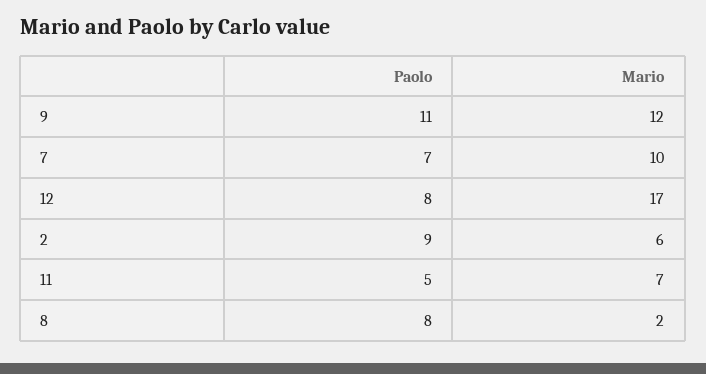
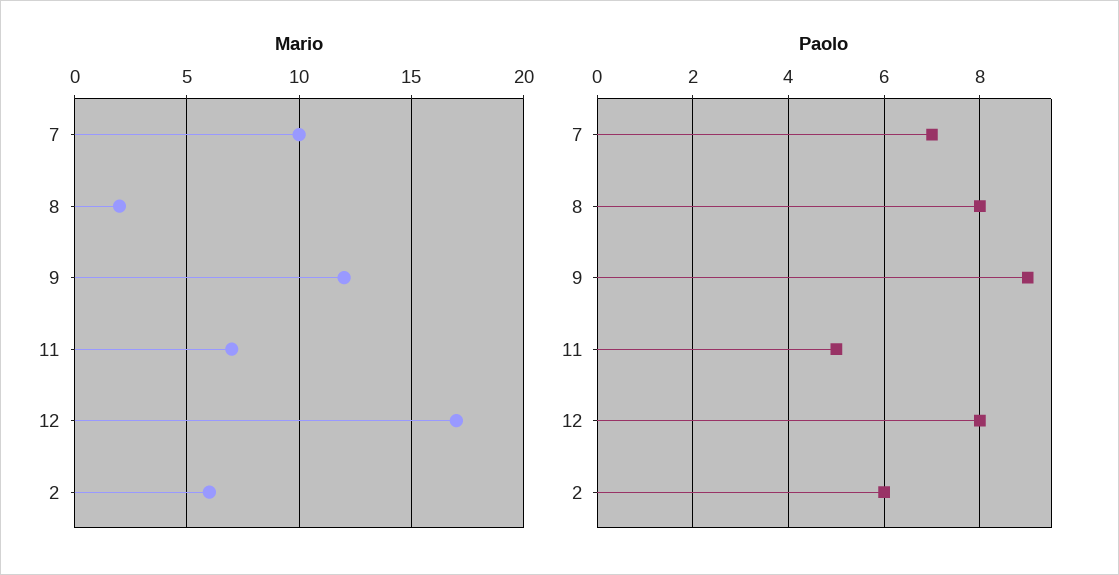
  {
    "Paolo": {
-     "9": 11,
+     "9": 9,
      "7": 7,
      "12": 8,
-     "2": 9,
+     "2": 6,
      "11": 5,
      "8": 8
    },
    "Mario": {
      "9": 12,
      "7": 10,
      "12": 17,
      "2": 6,
      "11": 7,
      "8": 2
    }
  }

